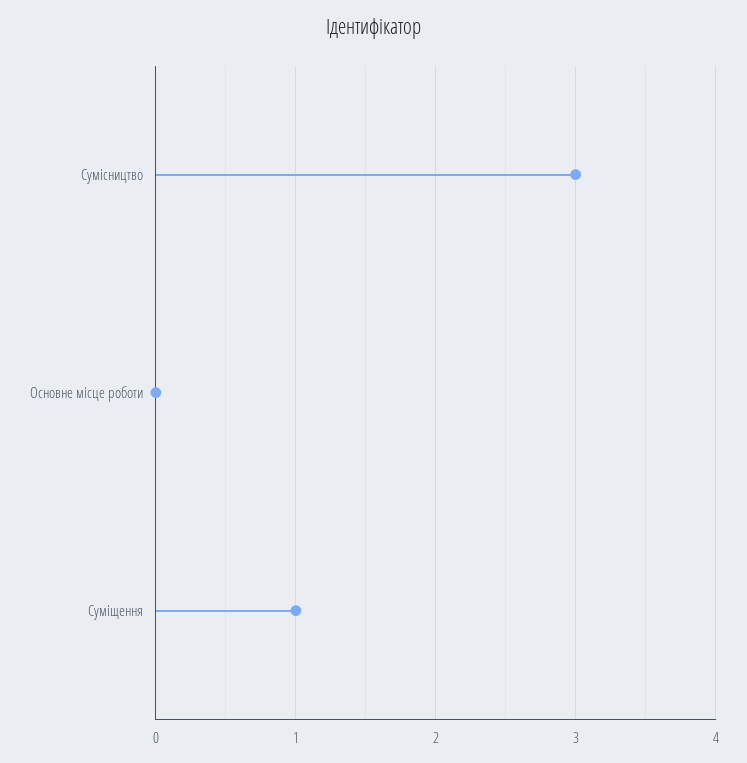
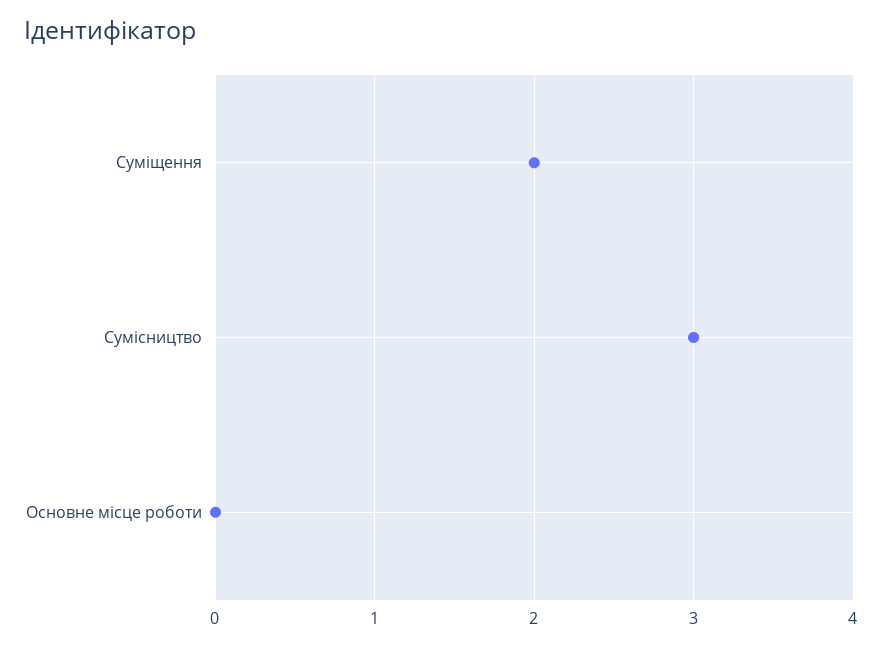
  {
    "Сумісництво": 3,
    "Основне місце роботи": 0,
-   "Суміщення": 1
+   "Суміщення": 2
  }

